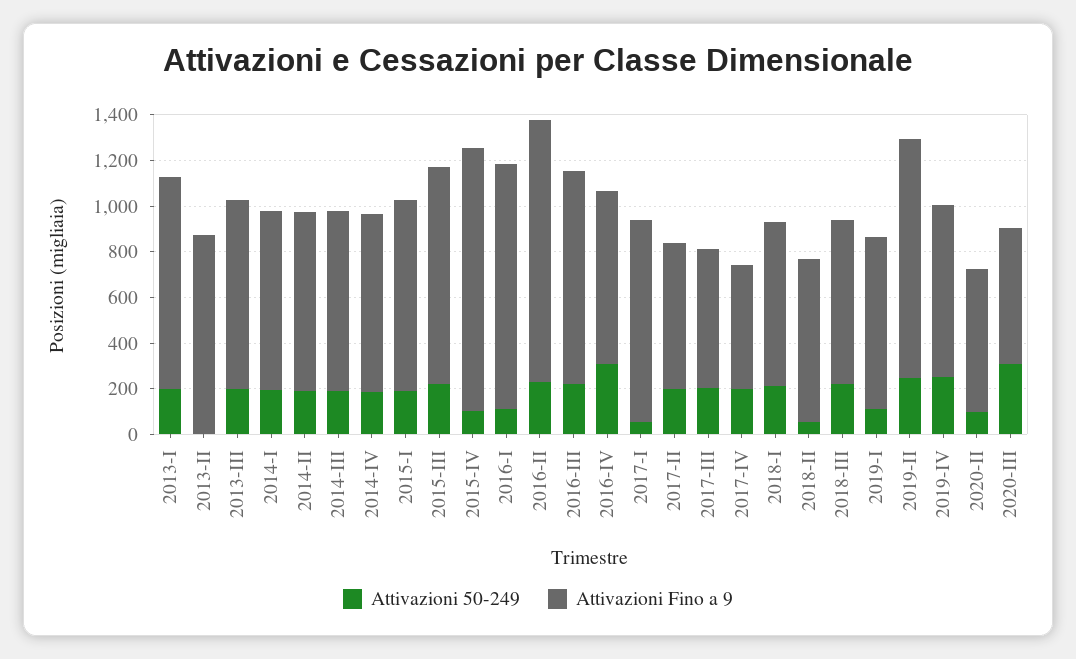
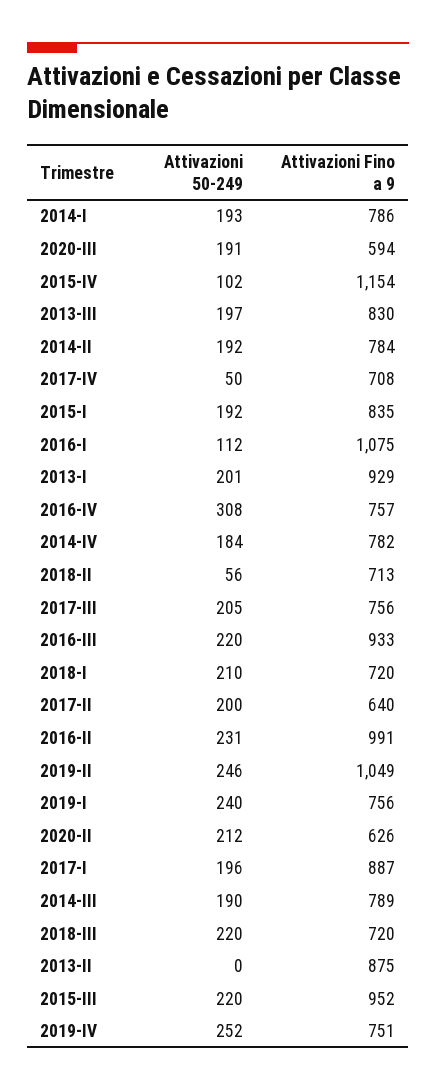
  {
    "Attivazioni 50-249": {
      "2013-I": 201,
      "2013-II": 0,
      "2013-III": 197,
      "2014-I": 193,
      "2014-II": 192,
      "2014-III": 190,
      "2014-IV": 184,
      "2015-I": 192,
      "2015-III": 220,
      "2015-IV": 102,
      "2016-I": 112,
      "2016-II": 231,
      "2016-III": 220,
      "2016-IV": 308,
-     "2017-I": 50,
+     "2017-I": 196,
      "2017-II": 200,
      "2017-III": 205,
-     "2017-IV": 200,
+     "2017-IV": 50,
      "2018-I": 210,
      "2018-II": 56,
      "2018-III": 220,
-     "2019-I": 100,
+     "2019-I": 240,
      "2019-II": 246,
      "2019-IV": 252,
-     "2020-II": 100,
+     "2020-II": 212,
-     "2020-III": 300
+     "2020-III": 191
    },
    "Attivazioni Fino a 9": {
      "2013-I": 929,
      "2013-II": 875,
      "2013-III": 830,
      "2014-I": 786,
      "2014-II": 784,
      "2014-III": 789,
      "2014-IV": 782,
      "2015-I": 835,
      "2015-III": 952,
      "2015-IV": 1154,
      "2016-I": 1075,
-     "2016-II": 1150,
+     "2016-II": 991,
      "2016-III": 933,
      "2016-IV": 757,
      "2017-I": 887,
      "2017-II": 640,
-     "2017-III": 600,
+     "2017-III": 756,
-     "2017-IV": 550,
+     "2017-IV": 708,
      "2018-I": 720,
      "2018-II": 713,
      "2018-III": 720,
      "2019-I": 756,
      "2019-II": 1049,
      "2019-IV": 751,
      "2020-II": 626,
      "2020-III": 594
    }
  }

